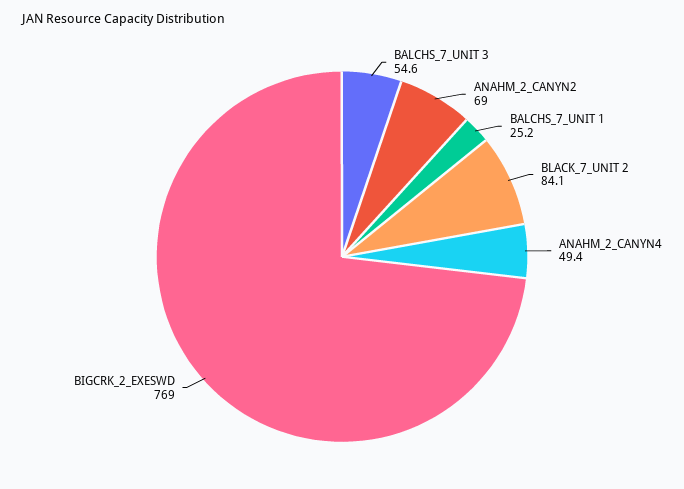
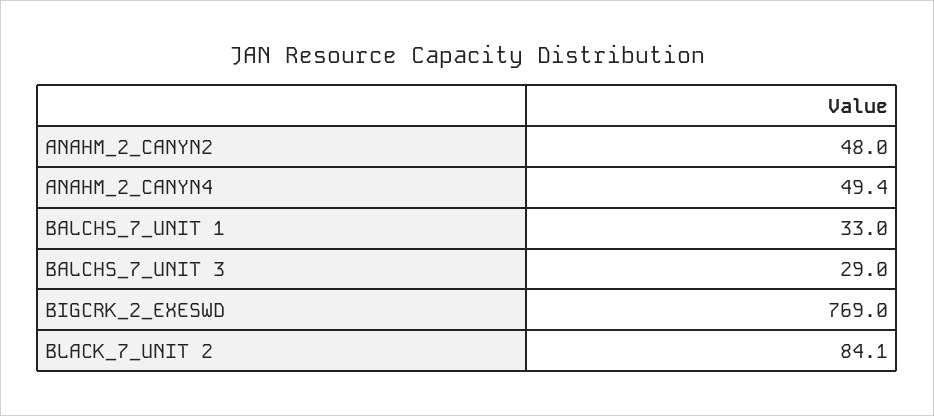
  {
-   "BALCHS_7_UNIT 3": 54.6,
+   "BALCHS_7_UNIT 3": 29,
-   "ANAHM_2_CANYN2": 69,
+   "ANAHM_2_CANYN2": 48,
-   "BALCHS_7_UNIT 1": 25.2,
+   "BALCHS_7_UNIT 1": 33,
    "BLACK_7_UNIT 2": 84.1,
    "ANAHM_2_CANYN4": 49.4,
    "BIGCRK_2_EXESWD": 769
  }

